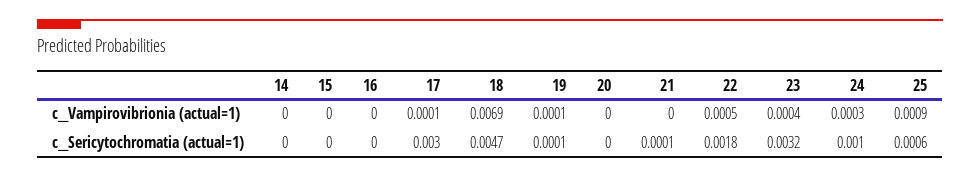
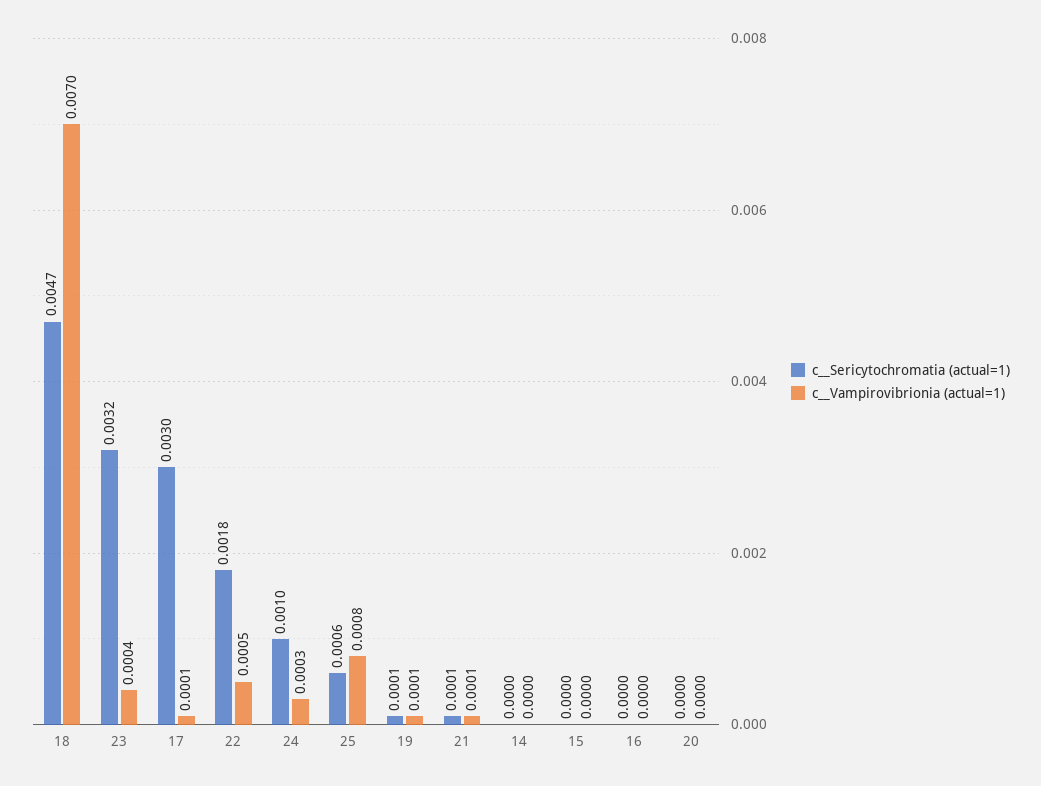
  {
    "c__Vampirovibrionia (actual=1)": {
      "14": 0,
      "15": 0,
      "16": 0,
      "17": 0.0001,
-     "18": 0.0069,
+     "18": 0.007,
      "19": 0.0001,
      "20": 0,
-     "21": 0,
+     "21": 0.0001,
      "22": 0.0005,
      "23": 0.0004,
      "24": 0.0003,
-     "25": 0.0009
+     "25": 0.0008
    },
    "c__Sericytochromatia (actual=1)": {
      "14": 0,
      "15": 0,
      "16": 0,
      "17": 0.003,
      "18": 0.0047,
      "19": 0.0001,
      "20": 0,
      "21": 0.0001,
      "22": 0.0018,
      "23": 0.0032,
      "24": 0.001,
      "25": 0.0006
    }
  }

